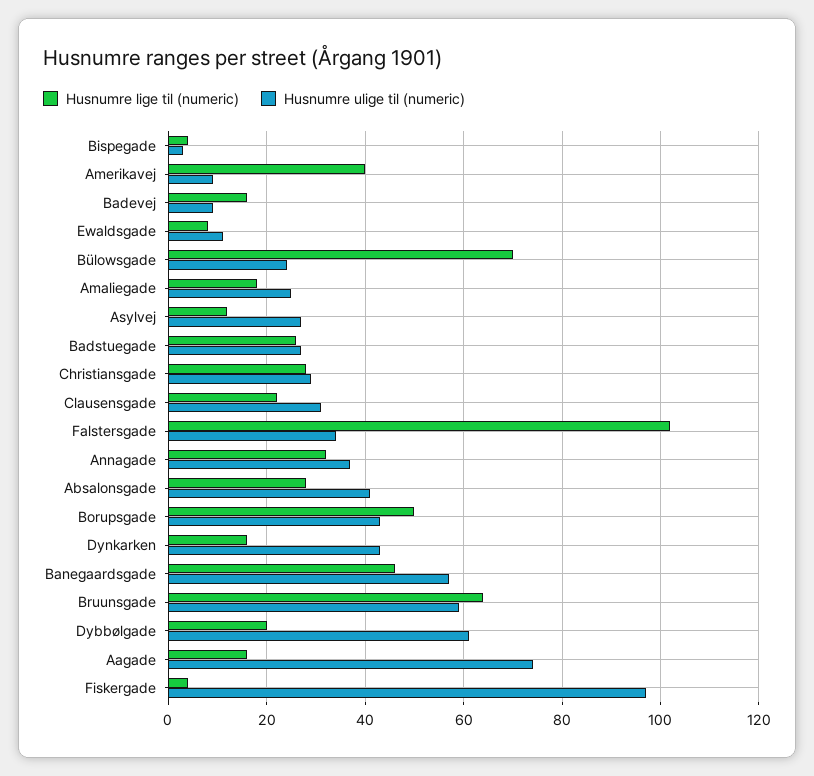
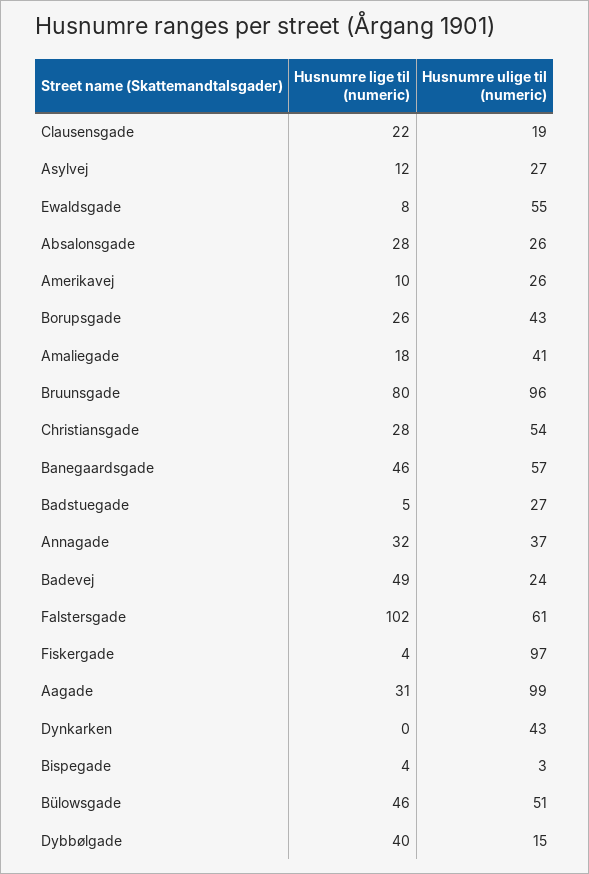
  {
    "Husnumre lige til (numeric)": {
      "Bispegade": 4,
-     "Amerikavej": 40,
+     "Amerikavej": 10,
-     "Badevej": 15,
+     "Badevej": 49,
      "Ewaldsgade": 8,
-     "Bülowsgade": 70,
+     "Bülowsgade": 46,
      "Amaliegade": 18,
      "Asylvej": 12,
-     "Badstuegade": 25,
+     "Badstuegade": 5,
      "Christiansgade": 28,
      "Clausensgade": 22,
      "Falstersgade": 102,
      "Annagade": 32,
      "Absalonsgade": 28,
-     "Borupsgade": 50,
+     "Borupsgade": 26,
-     "Dynkarken": 15,
+     "Dynkarken": 0,
      "Banegaardsgade": 46,
-     "Bruunsgade": 65,
+     "Bruunsgade": 80,
-     "Dybbølgade": 20,
+     "Dybbølgade": 40,
-     "Aagade": 15,
+     "Aagade": 31,
      "Fiskergade": 4
    },
    "Husnumre ulige til (numeric)": {
      "Bispegade": 3,
-     "Amerikavej": 10,
+     "Amerikavej": 26,
-     "Badevej": 10,
+     "Badevej": 24,
-     "Ewaldsgade": 10,
+     "Ewaldsgade": 55,
-     "Bülowsgade": 25,
+     "Bülowsgade": 51,
-     "Amaliegade": 25,
+     "Amaliegade": 41,
      "Asylvej": 27,
      "Badstuegade": 27,
-     "Christiansgade": 30,
+     "Christiansgade": 54,
-     "Clausensgade": 30,
+     "Clausensgade": 19,
-     "Falstersgade": 35,
+     "Falstersgade": 61,
      "Annagade": 37,
-     "Absalonsgade": 40,
+     "Absalonsgade": 26,
      "Borupsgade": 43,
      "Dynkarken": 43,
      "Banegaardsgade": 57,
-     "Bruunsgade": 60,
+     "Bruunsgade": 96,
-     "Dybbølgade": 60,
+     "Dybbølgade": 15,
-     "Aagade": 75,
+     "Aagade": 99,
      "Fiskergade": 97
    }
  }

